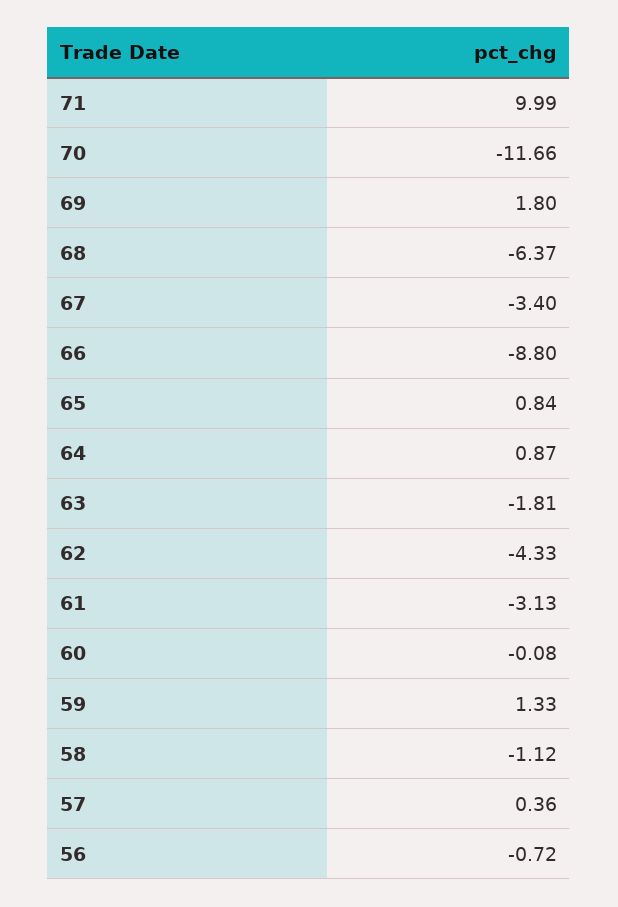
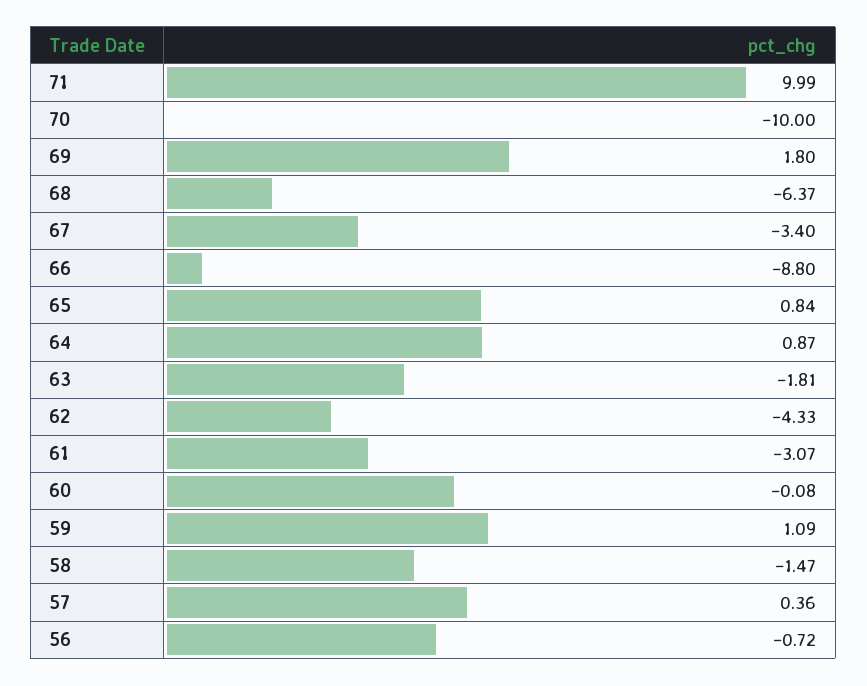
  {
    "71": 9.99,
-   "70": -11.66,
+   "70": -10,
    "69": 1.8,
    "68": -6.37,
    "67": -3.4,
    "66": -8.8,
    "65": 0.84,
    "64": 0.87,
    "63": -1.81,
    "62": -4.33,
-   "61": -3.13,
+   "61": -3.07,
    "60": -0.08,
-   "59": 1.33,
+   "59": 1.09,
-   "58": -1.12,
+   "58": -1.47,
    "57": 0.36,
    "56": -0.72
  }

